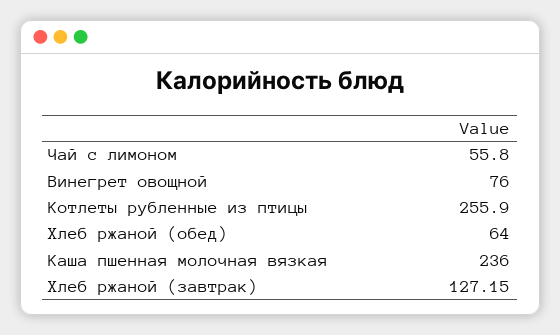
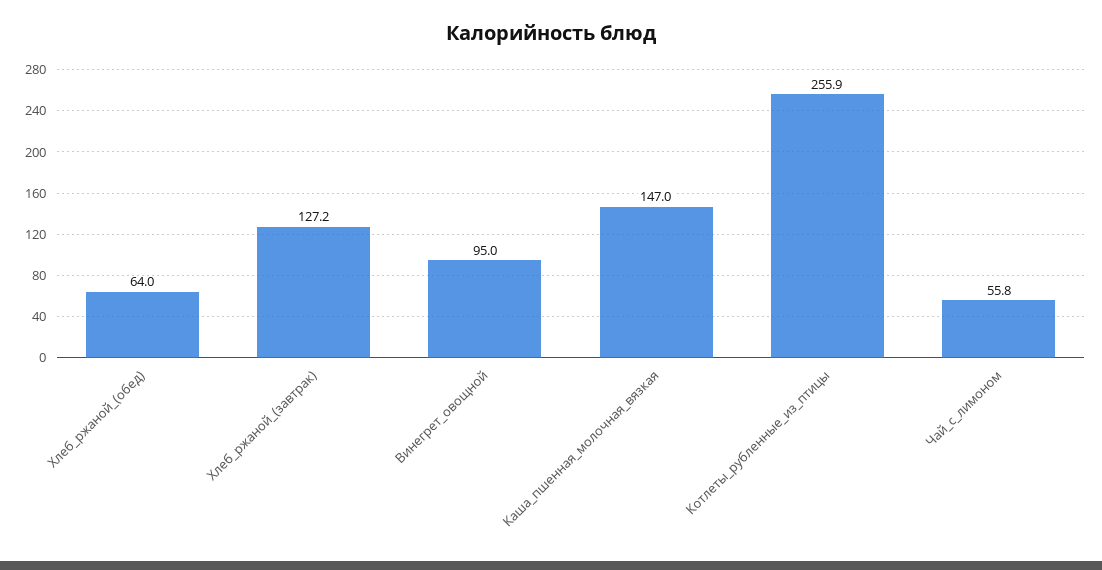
  {
    "Чай с лимоном": 55.8,
-   "Винегрет овощной": 76,
+   "Винегрет овощной": 95,
    "Котлеты рубленные из птицы": 255.9,
    "Хлеб ржаной (обед)": 64,
-   "Каша пшенная молочная вязкая": 236,
+   "Каша пшенная молочная вязкая": 147,
    "Хлеб ржаной (завтрак)": 127.15
  }

